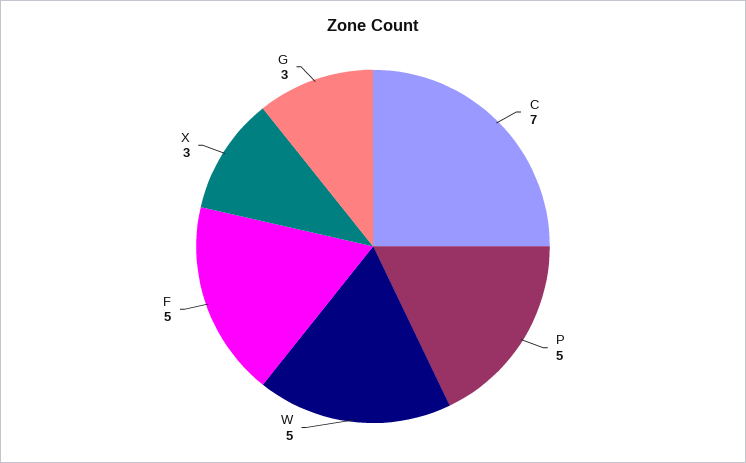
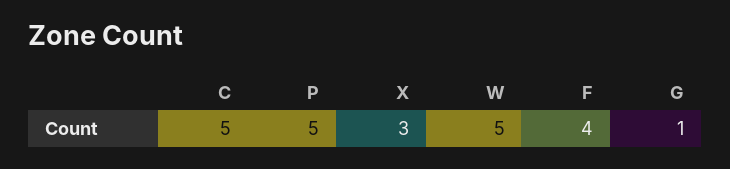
  {
-   "C": 7,
+   "C": 5,
    "P": 5,
    "W": 5,
-   "F": 5,
+   "F": 4,
    "X": 3,
-   "G": 3
+   "G": 1
  }

